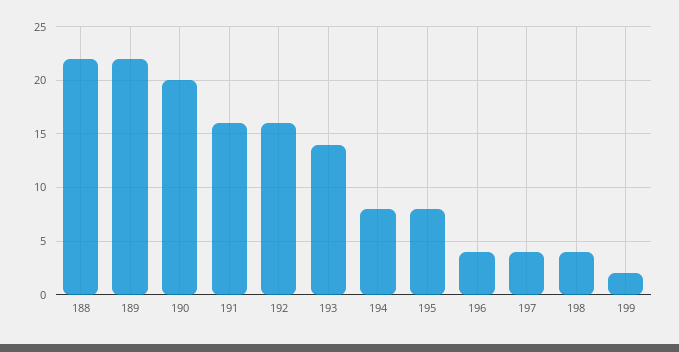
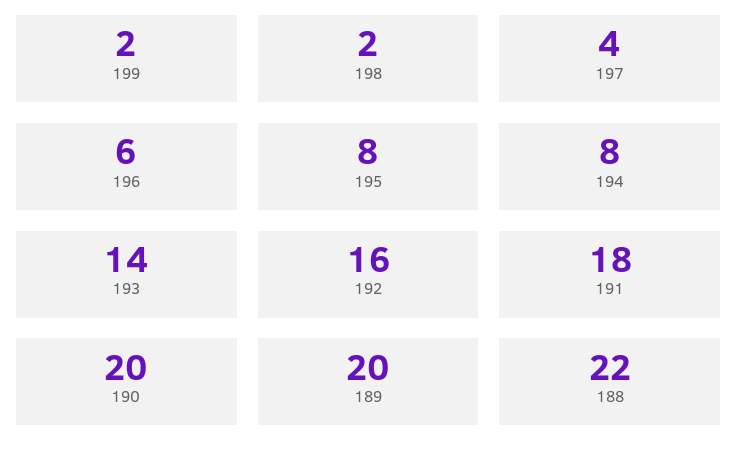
  {
    "188": 22,
-   "189": 22,
+   "189": 20,
    "190": 20,
-   "191": 16,
+   "191": 18,
    "192": 16,
    "193": 14,
    "194": 8,
    "195": 8,
-   "196": 4,
+   "196": 6,
    "197": 4,
-   "198": 4,
+   "198": 2,
    "199": 2
  }

